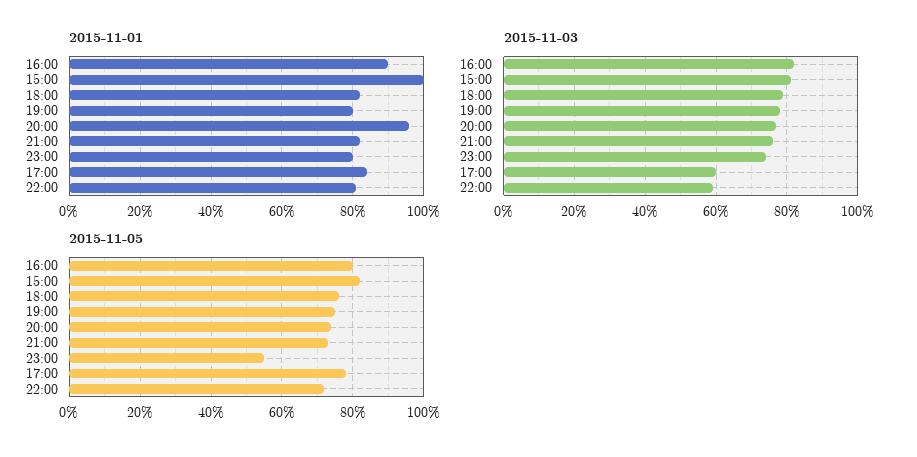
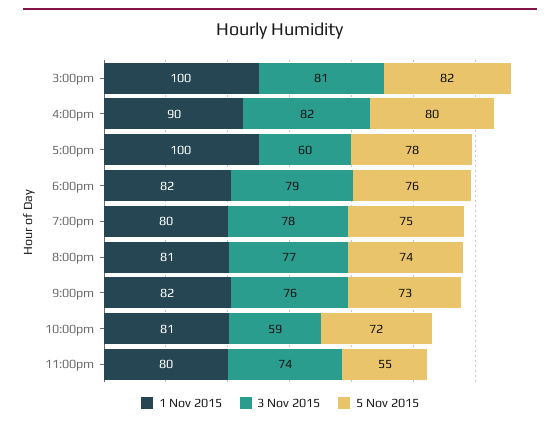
  {
    "2015-11-01": {
      "16:00": 90,
      "15:00": 100,
      "18:00": 82,
      "19:00": 80,
-     "20:00": 95,
+     "20:00": 81,
      "21:00": 82,
      "23:00": 80,
-     "17:00": 85,
+     "17:00": 100,
      "22:00": 81
    },
    "2015-11-03": {
      "16:00": 82,
      "15:00": 81,
      "18:00": 79,
      "19:00": 78,
      "20:00": 77,
      "21:00": 76,
      "23:00": 74,
      "17:00": 60,
      "22:00": 59
    },
    "2015-11-05": {
      "16:00": 80,
      "15:00": 82,
      "18:00": 76,
      "19:00": 75,
      "20:00": 74,
      "21:00": 73,
      "23:00": 55,
      "17:00": 78,
      "22:00": 72
    }
  }

